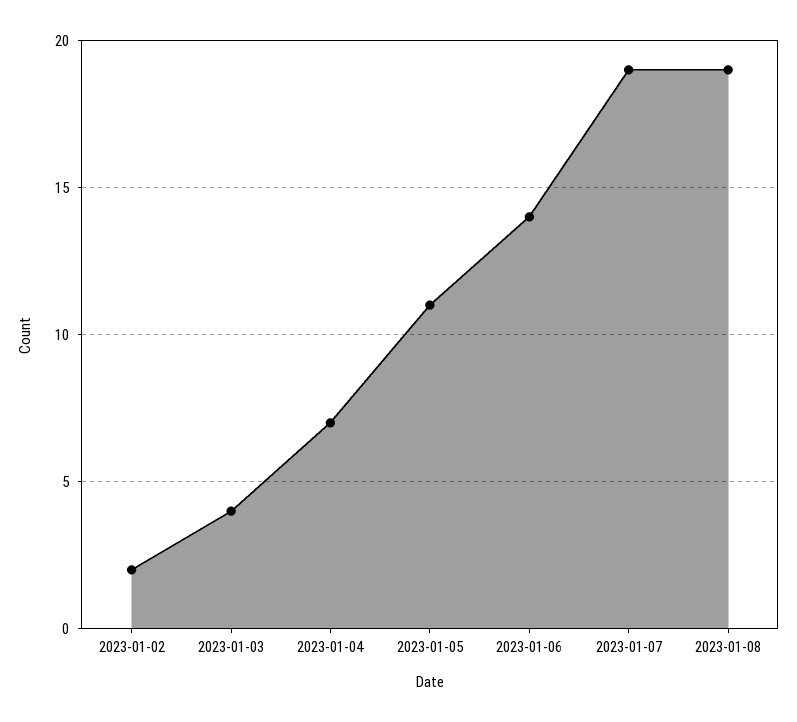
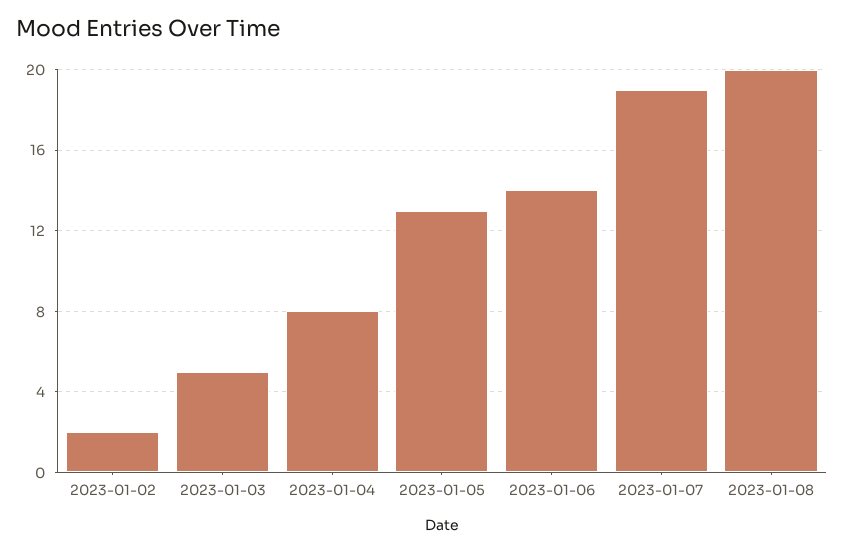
  {
    "2023-01-02": 2,
-   "2023-01-03": 4,
+   "2023-01-03": 5,
-   "2023-01-04": 7,
+   "2023-01-04": 8,
-   "2023-01-05": 11,
+   "2023-01-05": 13,
    "2023-01-06": 14,
    "2023-01-07": 19,
-   "2023-01-08": 19
+   "2023-01-08": 20
  }

